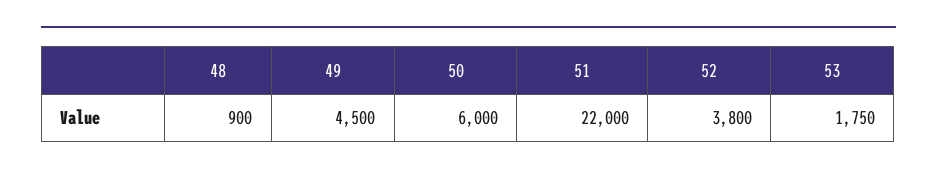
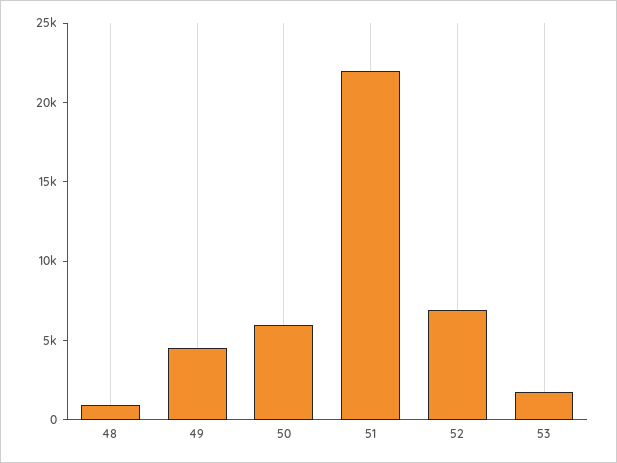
  {
    "48": 900,
    "49": 4500,
    "50": 6000,
    "51": 22000,
-   "52": 3800,
+   "52": 7000,
    "53": 1750
  }

